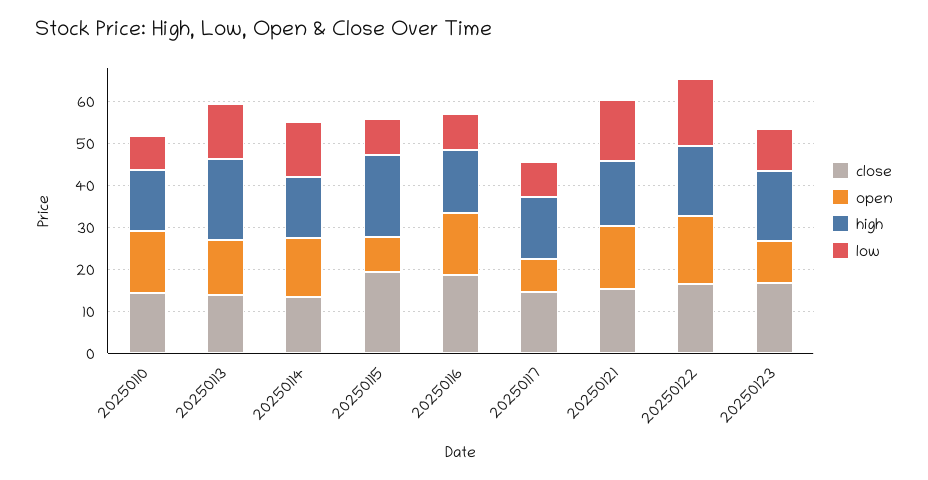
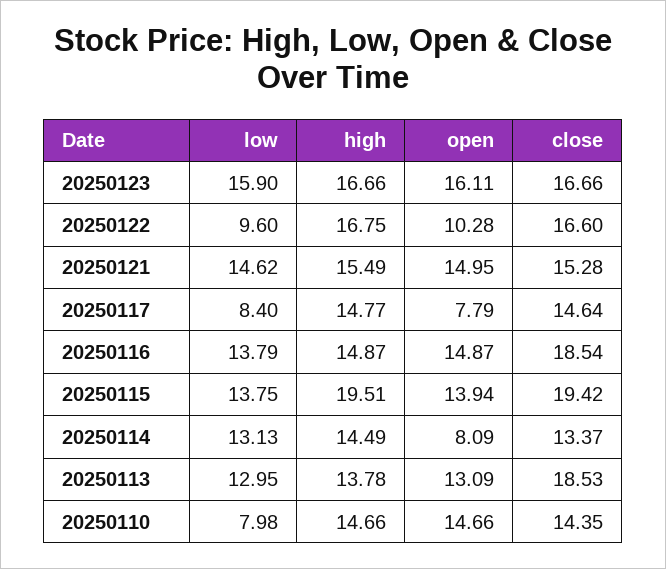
  {
    "close": {
      "20250110": 14.35,
-     "20250113": 14,
+     "20250113": 18.53,
      "20250114": 13.37,
      "20250115": 19.42,
      "20250116": 18.54,
      "20250117": 14.64,
      "20250121": 15.28,
      "20250122": 16.6,
      "20250123": 16.66
    },
    "open": {
      "20250110": 14.66,
      "20250113": 13.09,
-     "20250114": 14,
+     "20250114": 8.09,
-     "20250115": 8,
+     "20250115": 13.94,
      "20250116": 14.87,
      "20250117": 7.79,
      "20250121": 14.95,
-     "20250122": 16,
+     "20250122": 10.28,
-     "20250123": 10
+     "20250123": 16.11
    },
    "high": {
      "20250110": 14.66,
-     "20250113": 20,
+     "20250113": 13.78,
      "20250114": 14.49,
      "20250115": 19.51,
      "20250116": 14.87,
      "20250117": 14.77,
      "20250121": 15.49,
      "20250122": 16.75,
      "20250123": 16.66
    },
    "low": {
      "20250110": 7.98,
      "20250113": 12.95,
      "20250114": 13.13,
-     "20250115": 8,
+     "20250115": 13.75,
-     "20250116": 8,
+     "20250116": 13.79,
      "20250117": 8.4,
      "20250121": 14.62,
-     "20250122": 16,
+     "20250122": 9.6,
-     "20250123": 10
+     "20250123": 15.9
    }
  }

